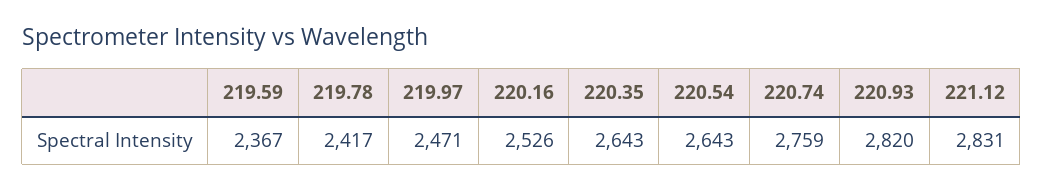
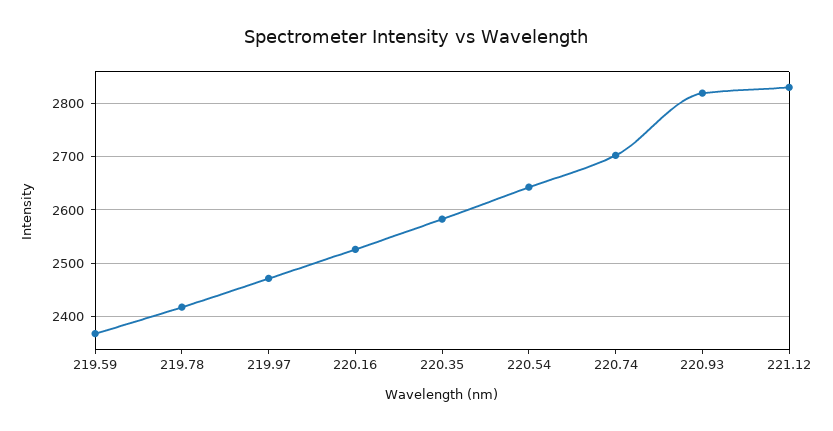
  {
    "219.59": 2367,
    "219.78": 2417,
    "219.97": 2471,
    "220.16": 2526,
-   "220.35": 2643,
+   "220.35": 2580,
    "220.54": 2643,
-   "220.74": 2759,
+   "220.74": 2700,
    "220.93": 2820,
    "221.12": 2831
  }

